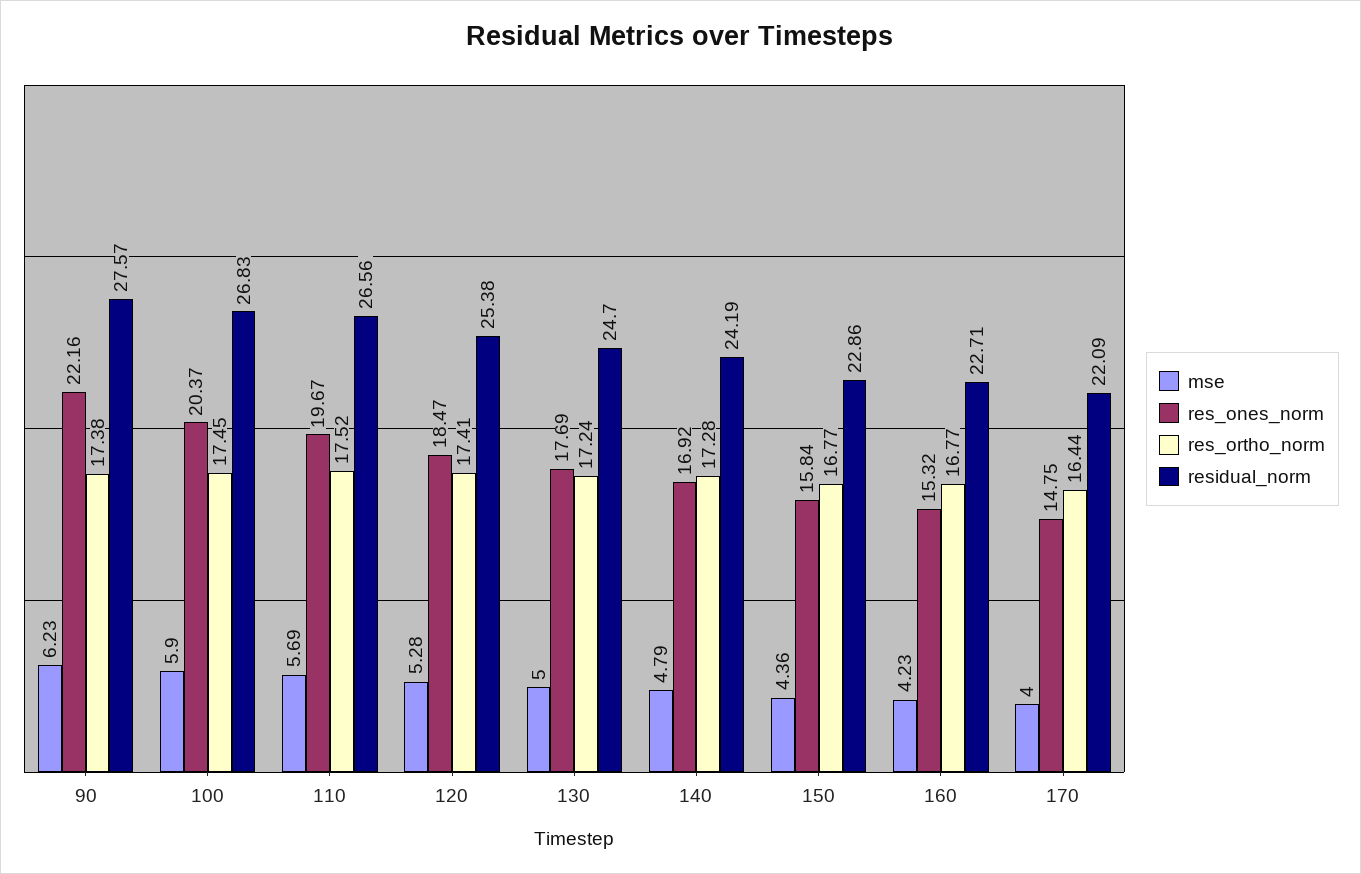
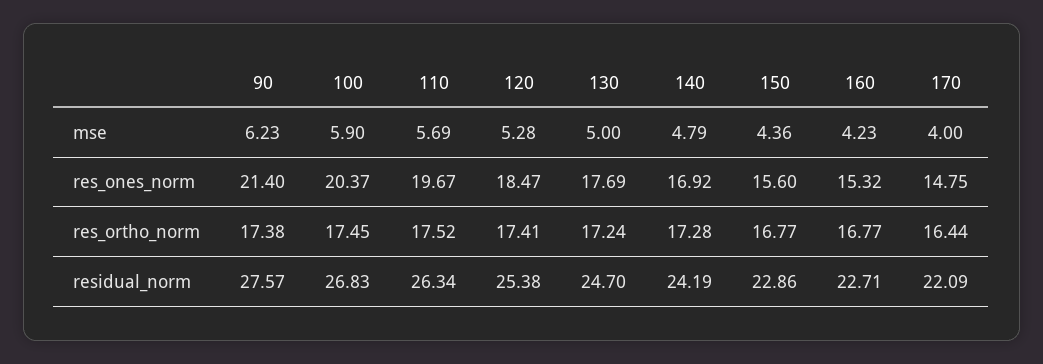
  {
    "mse": {
      "90": 6.23,
      "100": 5.9,
      "110": 5.69,
      "120": 5.28,
      "130": 5,
      "140": 4.79,
      "150": 4.36,
      "160": 4.23,
      "170": 4
    },
    "res_ones_norm": {
-     "90": 22.16,
+     "90": 21.4,
      "100": 20.37,
      "110": 19.67,
      "120": 18.47,
      "130": 17.69,
      "140": 16.92,
-     "150": 15.84,
+     "150": 15.6,
      "160": 15.32,
      "170": 14.75
    },
    "res_ortho_norm": {
      "90": 17.38,
      "100": 17.45,
      "110": 17.52,
      "120": 17.41,
      "130": 17.24,
      "140": 17.28,
      "150": 16.77,
      "160": 16.77,
      "170": 16.44
    },
    "residual_norm": {
      "90": 27.57,
      "100": 26.83,
-     "110": 26.56,
+     "110": 26.34,
      "120": 25.38,
      "130": 24.7,
      "140": 24.19,
      "150": 22.86,
      "160": 22.71,
      "170": 22.09
    }
  }

